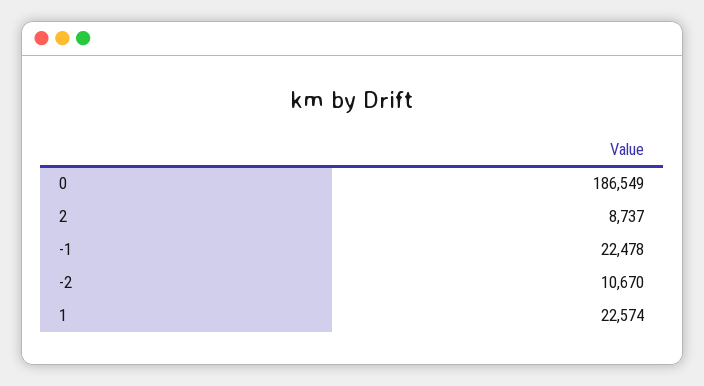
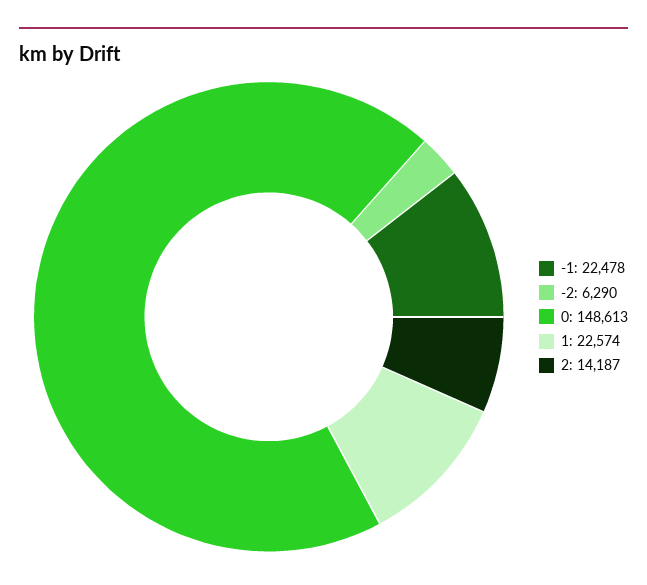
  {
-   "0": 186549,
+   "0": 148613,
-   "2": 8737,
+   "2": 14187,
    "-1": 22478,
-   "-2": 10670,
+   "-2": 6290,
    "1": 22574
  }

